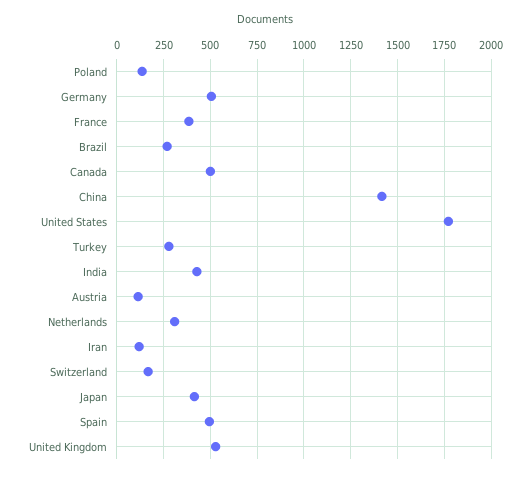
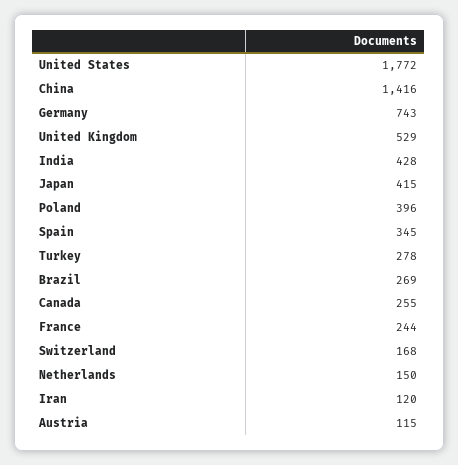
  {
-   "Poland": 150,
+   "Poland": 396,
-   "Germany": 500,
+   "Germany": 743,
-   "France": 400,
+   "France": 244,
    "Brazil": 269,
-   "Canada": 500,
+   "Canada": 255,
    "China": 1416,
    "United States": 1772,
    "Turkey": 278,
    "India": 428,
    "Austria": 115,
-   "Netherlands": 300,
+   "Netherlands": 150,
    "Iran": 120,
    "Switzerland": 168,
    "Japan": 415,
-   "Spain": 500,
+   "Spain": 345,
    "United Kingdom": 529
  }

